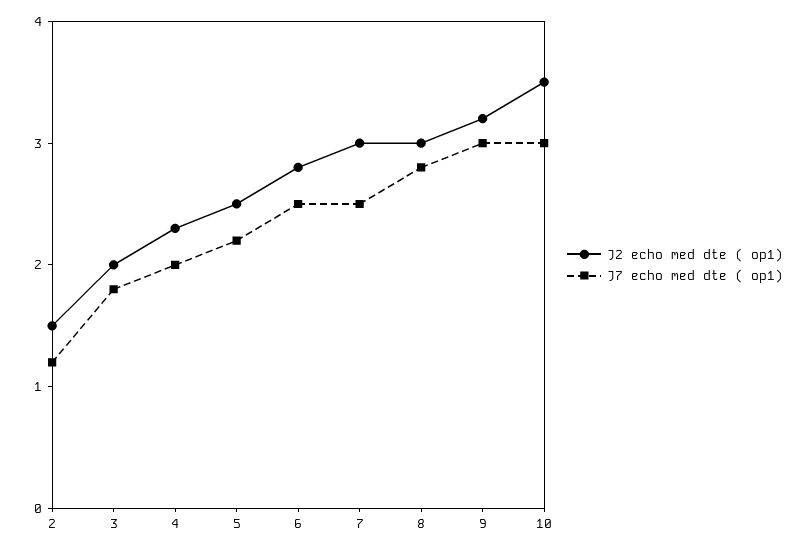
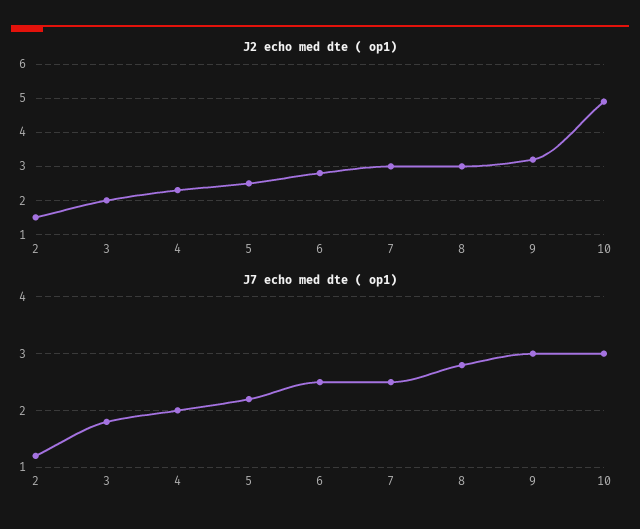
  {
    "J2 echo med dte ( op1)": {
      "2": 1.5,
      "3": 2,
      "4": 2.3,
      "5": 2.5,
      "6": 2.8,
      "7": 3,
      "8": 3,
      "9": 3.2,
-     "10": 3.5
+     "10": 5
    },
    "J7 echo med dte ( op1)": {
      "2": 1.2,
      "3": 1.8,
      "4": 2,
      "5": 2.2,
      "6": 2.5,
      "7": 2.5,
      "8": 2.8,
      "9": 3,
      "10": 3
    }
  }

